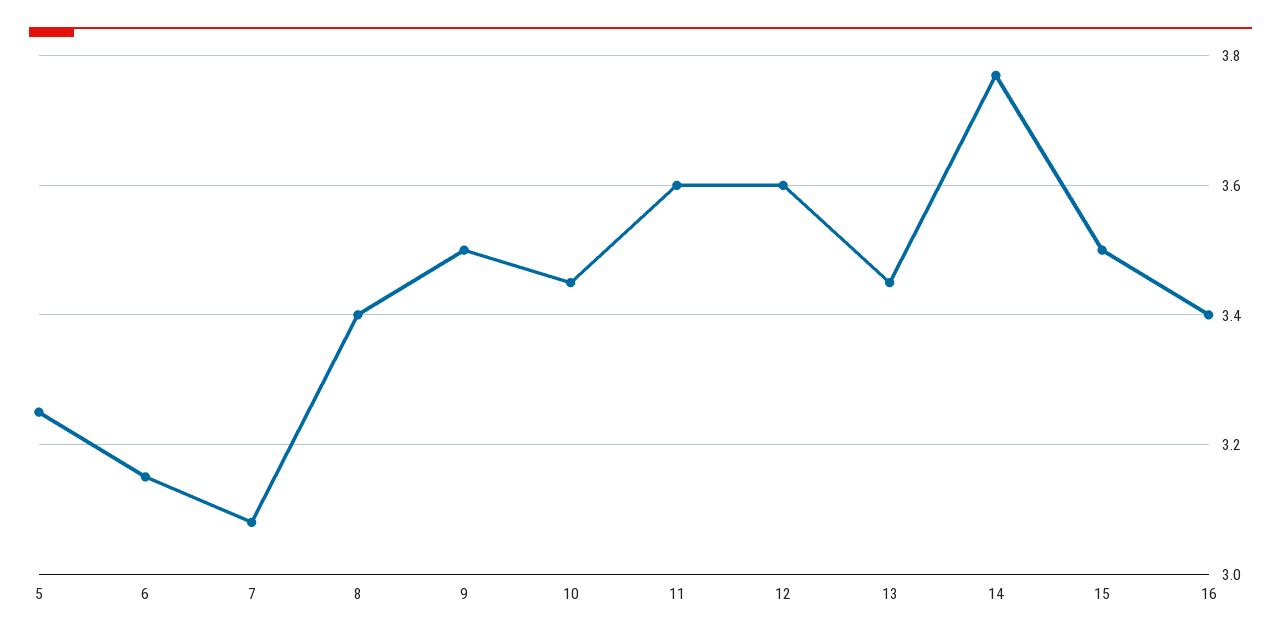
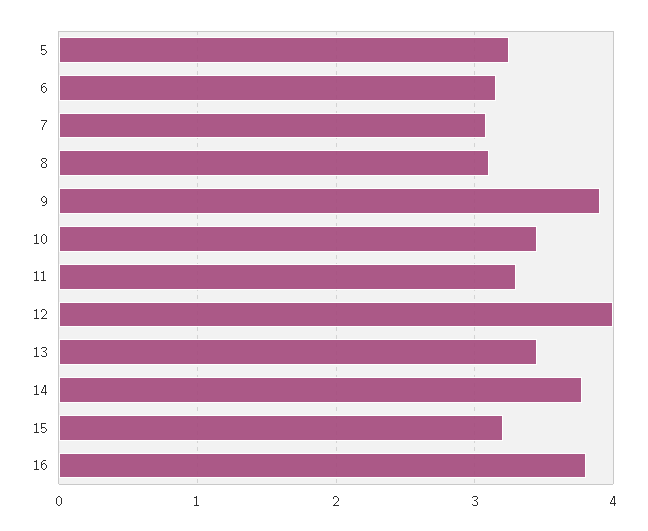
  {
    "5": 3.25,
    "6": 3.15,
    "7": 3.1,
-   "8": 3.4,
+   "8": 3.1,
-   "9": 3.5,
+   "9": 3.9,
    "10": 3.45,
-   "11": 3.6,
+   "11": 3.3,
-   "12": 3.6,
+   "12": 4,
    "13": 3.45,
    "14": 3.75,
-   "15": 3.5,
+   "15": 3.2,
-   "16": 3.4
+   "16": 3.8
  }

